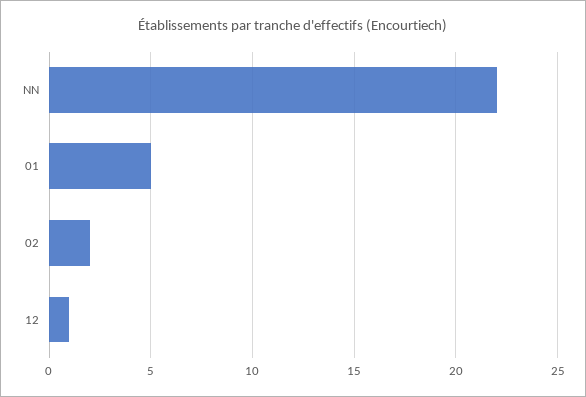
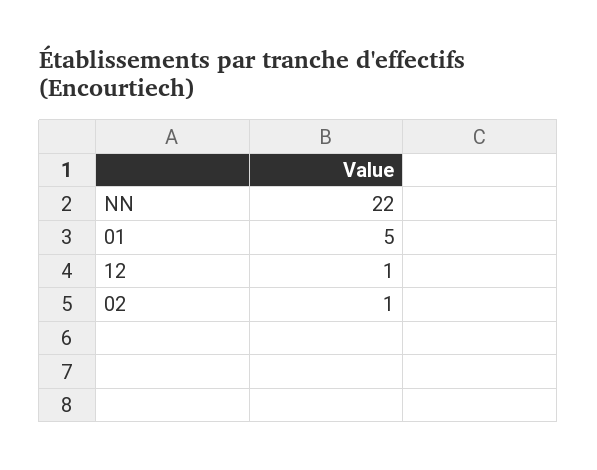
  {
    "NN": 22,
    "01": 5,
-   "02": 2,
+   "02": 1,
    "12": 1
  }

